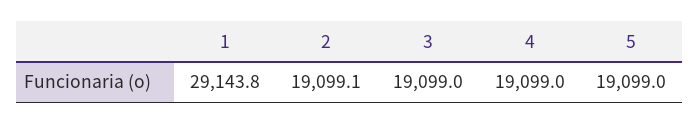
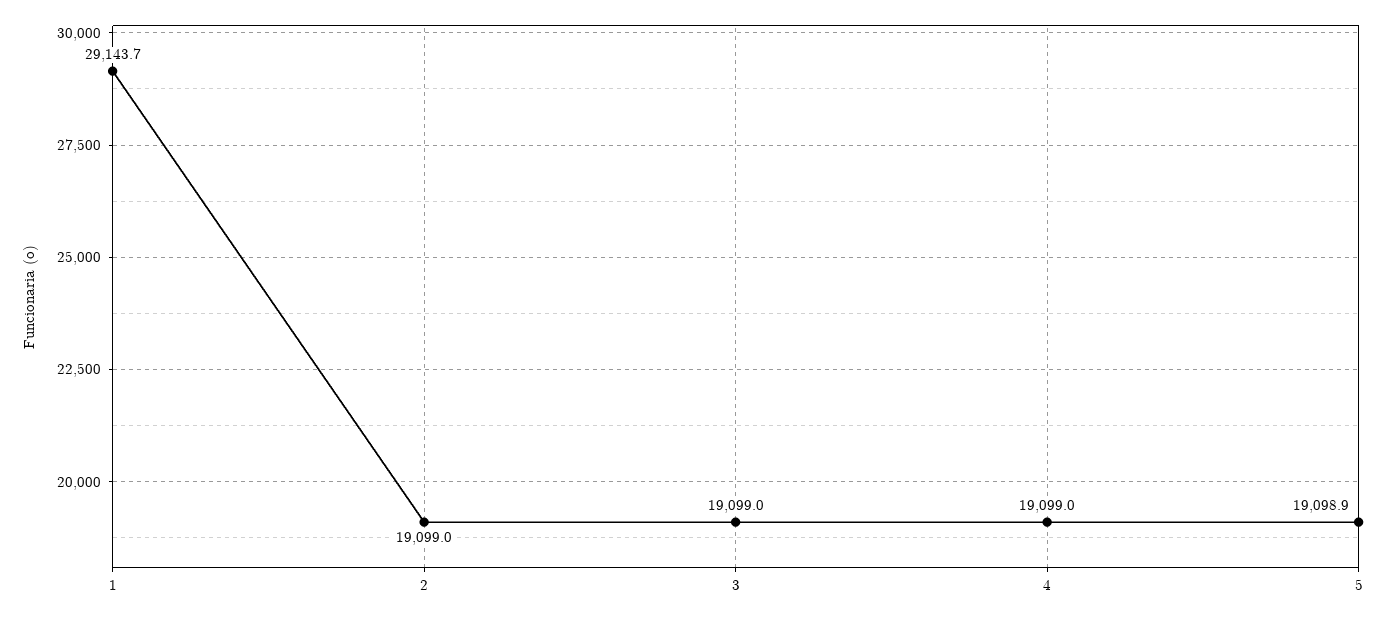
  {
-   "1": 29143.8,
+   "1": 29143.7,
-   "2": 19099.1,
+   "2": 19099,
    "3": 19099,
    "4": 19099,
-   "5": 19099
+   "5": 19098.9
  }

